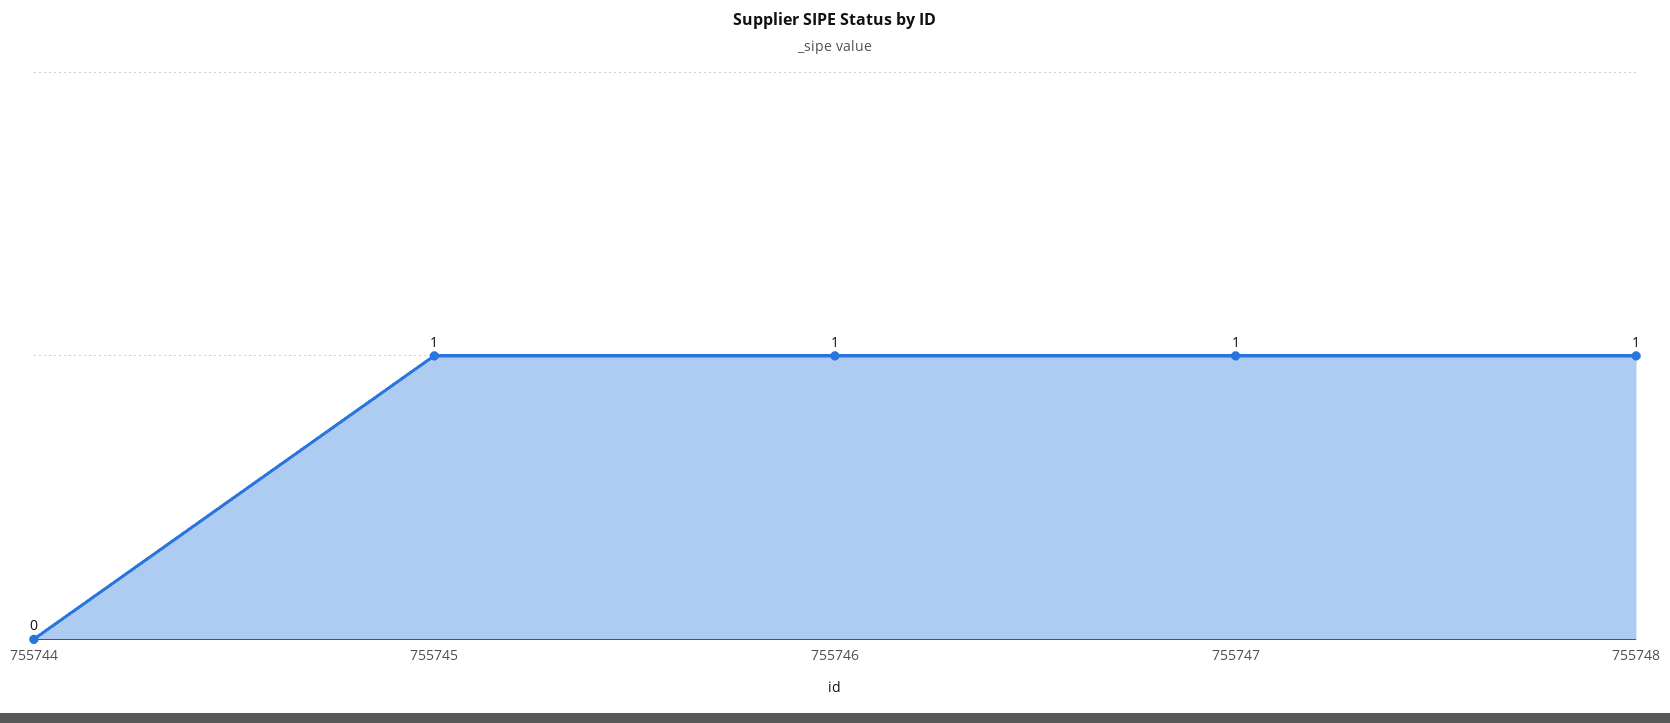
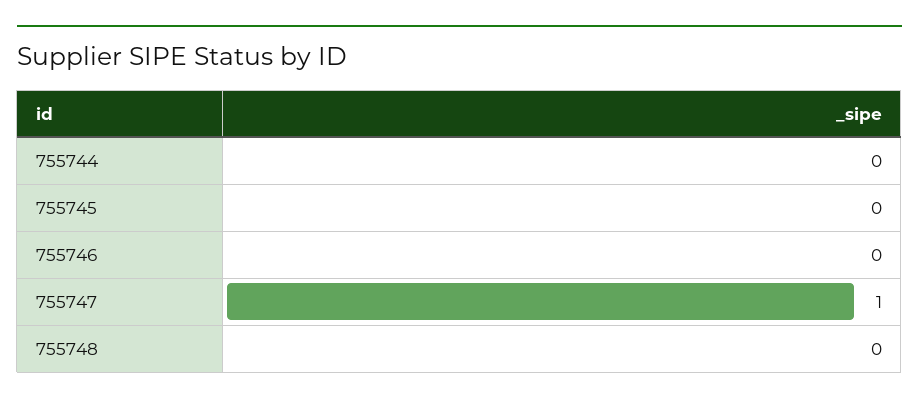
  {
    "755744": 0,
-   "755745": 1,
+   "755745": 0,
-   "755746": 1,
+   "755746": 0,
    "755747": 1,
-   "755748": 1
+   "755748": 0
  }

